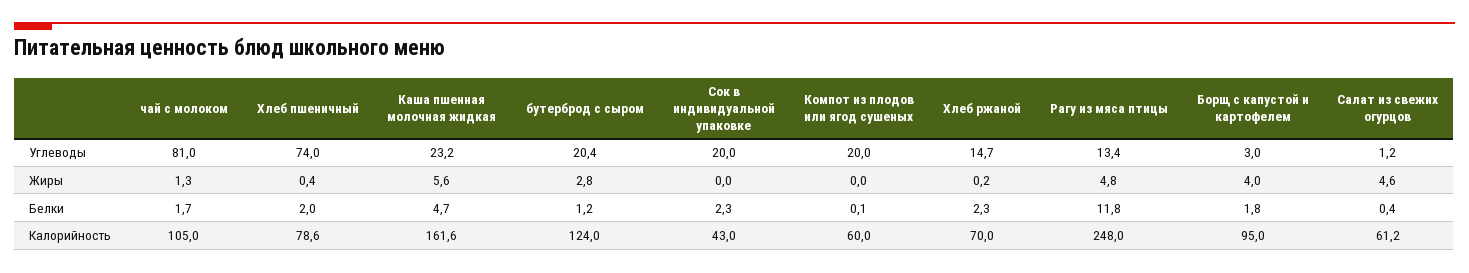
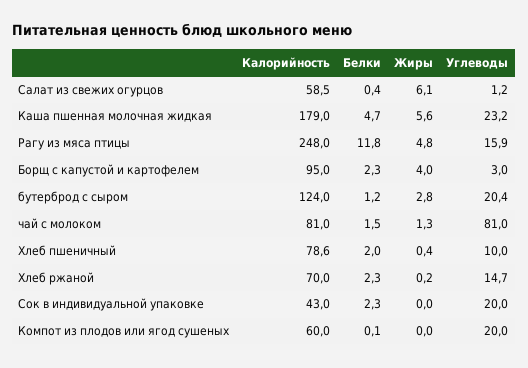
  {
    "чай с молоком": {
      "Углеводы": 81,
      "Жиры": 1.3,
-     "Белки": 1.7,
+     "Белки": 1.5,
-     "Калорийность": 105
+     "Калорийность": 81
    },
    "Хлеб пшеничный": {
-     "Углеводы": 74,
+     "Углеводы": 10,
      "Жиры": 0.4,
      "Белки": 2,
      "Калорийность": 78.6
    },
    "Каша пшенная молочная жидкая": {
      "Углеводы": 23.2,
      "Жиры": 5.6,
      "Белки": 4.7,
-     "Калорийность": 161.6
+     "Калорийность": 179
    },
    "бутерброд с сыром": {
      "Углеводы": 20.4,
      "Жиры": 2.8,
      "Белки": 1.2,
      "Калорийность": 124
    },
    "Сок в индивидуальной упаковке": {
      "Углеводы": 20,
      "Жиры": 0,
      "Белки": 2.3,
      "Калорийность": 43
    },
    "Компот из плодов или ягод сушеных": {
      "Углеводы": 20,
      "Жиры": 0,
      "Белки": 0.1,
      "Калорийность": 60
    },
    "Хлеб ржаной": {
      "Углеводы": 14.7,
      "Жиры": 0.2,
      "Белки": 2.3,
      "Калорийность": 70
    },
    "Рагу из мяса птицы": {
-     "Углеводы": 13.4,
+     "Углеводы": 15.9,
      "Жиры": 4.8,
      "Белки": 11.8,
      "Калорийность": 248
    },
    "Борщ с капустой и картофелем": {
      "Углеводы": 3,
      "Жиры": 4,
-     "Белки": 1.8,
+     "Белки": 2.3,
      "Калорийность": 95
    },
    "Салат из свежих огурцов": {
      "Углеводы": 1.2,
-     "Жиры": 4.6,
+     "Жиры": 6.1,
      "Белки": 0.4,
-     "Калорийность": 61.2
+     "Калорийность": 58.5
    }
  }

